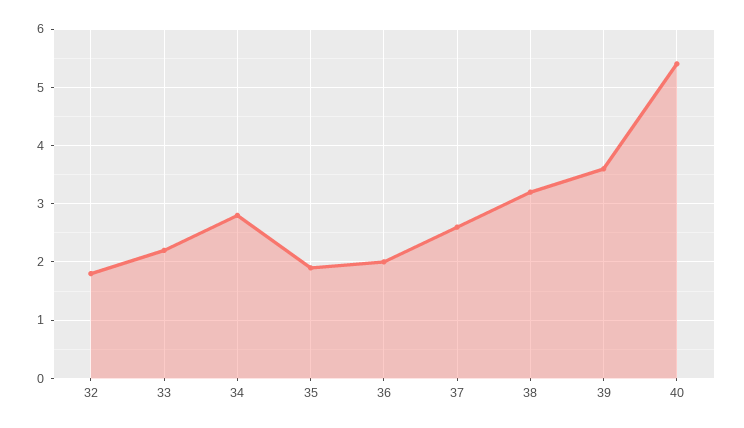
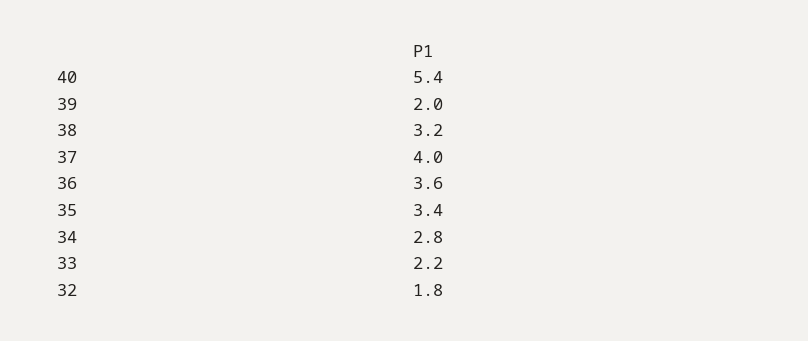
  {
    "32": 1.8,
    "33": 2.2,
    "34": 2.8,
-   "35": 2,
+   "35": 3.4,
-   "36": 2,
+   "36": 3.6,
-   "37": 2.5,
+   "37": 4,
    "38": 3.2,
-   "39": 3.5,
+   "39": 2,
    "40": 5.4
  }

